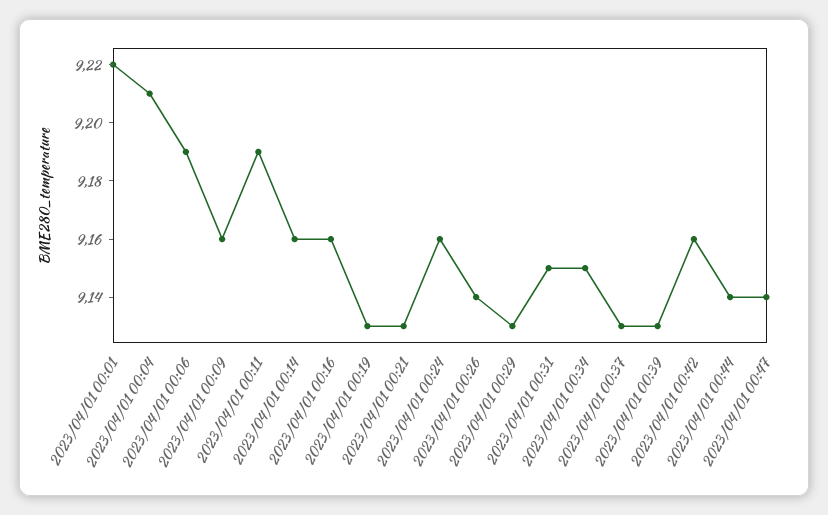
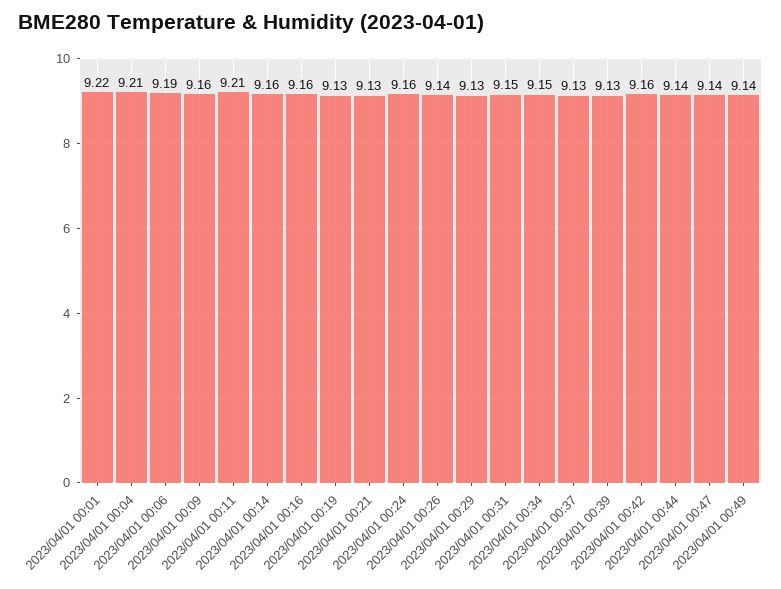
  {
    "2023/04/01 00:01": 9.22,
    "2023/04/01 00:04": 9.21,
    "2023/04/01 00:06": 9.19,
    "2023/04/01 00:09": 9.16,
-   "2023/04/01 00:11": 9.19,
+   "2023/04/01 00:11": 9.21,
    "2023/04/01 00:14": 9.16,
    "2023/04/01 00:16": 9.16,
    "2023/04/01 00:19": 9.13,
    "2023/04/01 00:21": 9.13,
    "2023/04/01 00:24": 9.16,
    "2023/04/01 00:26": 9.14,
    "2023/04/01 00:29": 9.13,
    "2023/04/01 00:31": 9.15,
    "2023/04/01 00:34": 9.15,
    "2023/04/01 00:37": 9.13,
    "2023/04/01 00:39": 9.13,
    "2023/04/01 00:42": 9.16,
    "2023/04/01 00:44": 9.14,
-   "2023/04/01 00:47": 9.14
+   "2023/04/01 00:47": 9.14,
+   "2023/04/01 00:49": 9.14
  }

